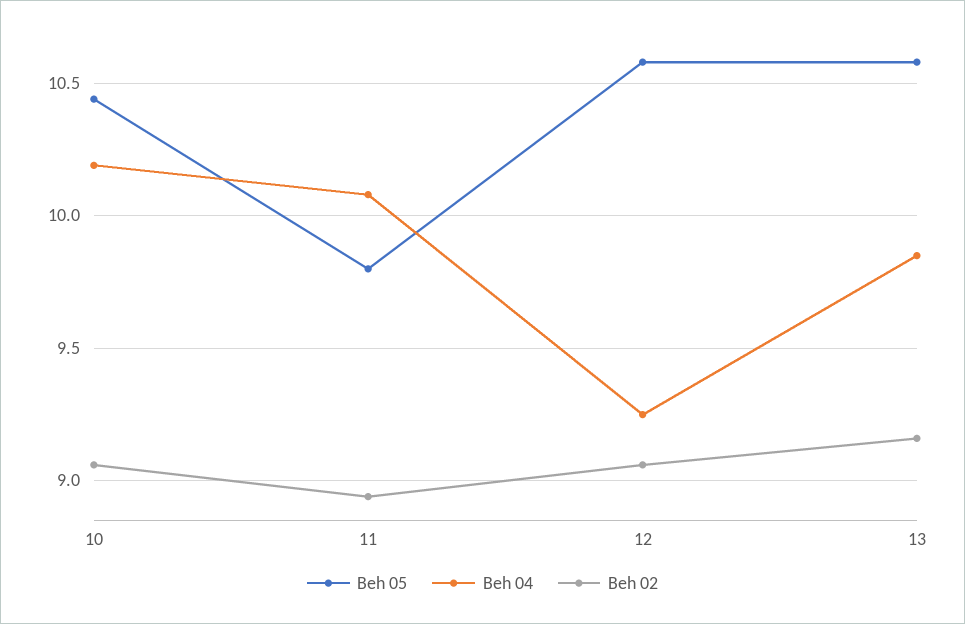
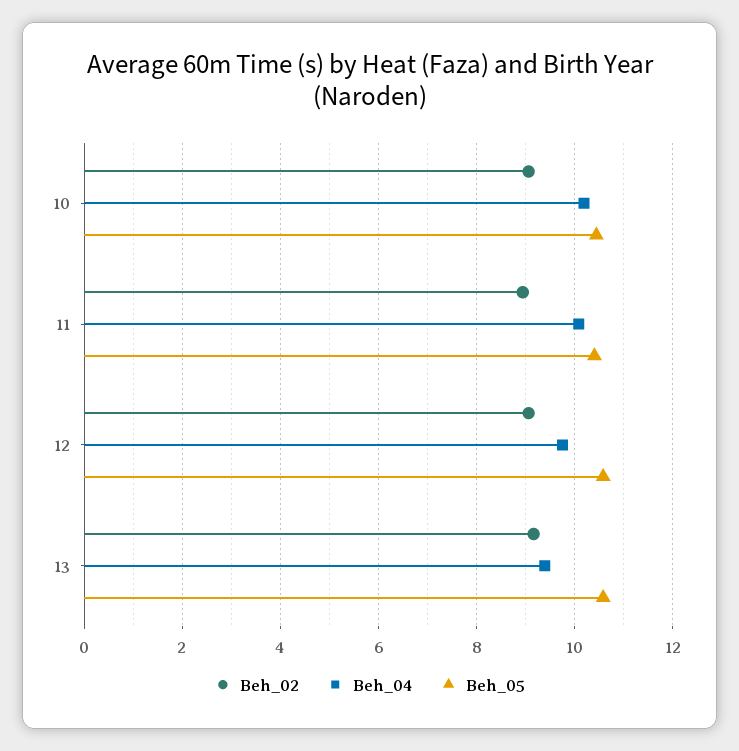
  {
    "Beh 05": {
      "10": 10.45,
-     "11": 9.8,
+     "11": 10.4,
      "12": 10.6,
      "13": 10.6
    },
    "Beh 04": {
      "10": 10.2,
      "11": 10.1,
-     "12": 9.25,
+     "12": 9.8,
-     "13": 9.85
+     "13": 9.4
    },
    "Beh 02": {
      "10": 9.05,
      "11": 8.95,
      "12": 9.05,
      "13": 9.15
    }
  }

